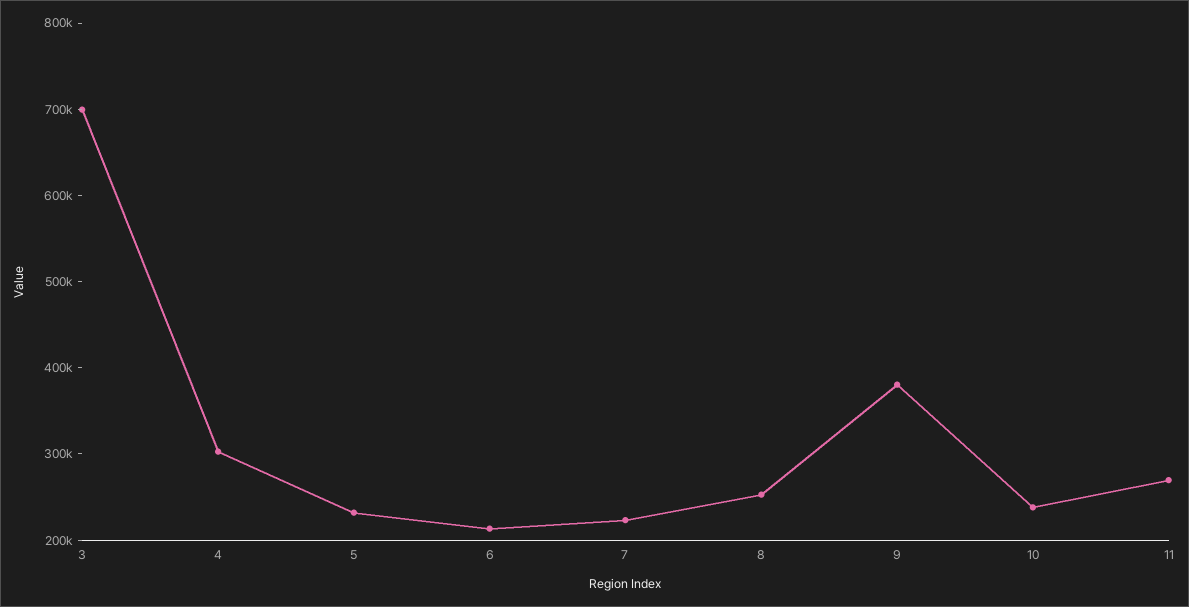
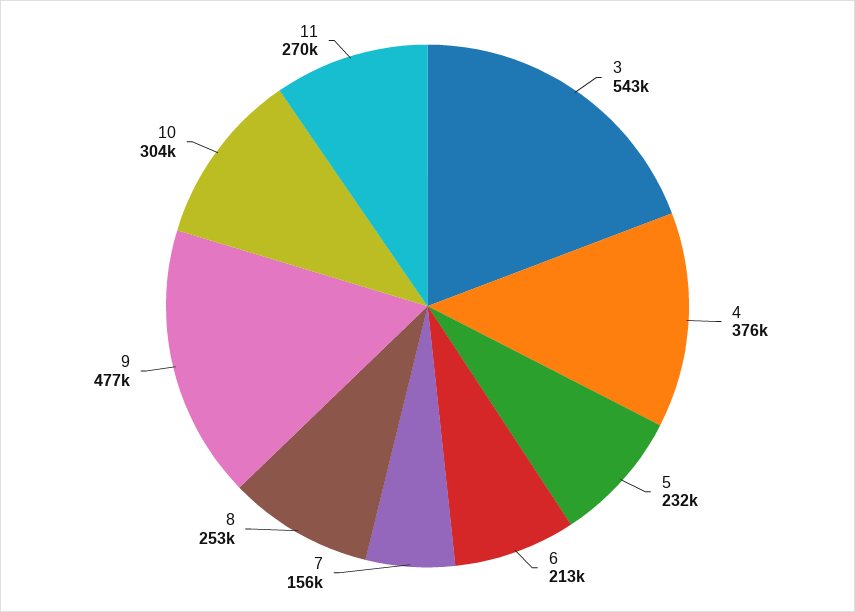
  {
-   "3": 700000,
+   "3": 543000,
-   "4": 300000,
+   "4": 376000,
    "5": 232000,
    "6": 213000,
-   "7": 220000,
+   "7": 156000,
    "8": 253000,
-   "9": 380000,
+   "9": 477000,
-   "10": 240000,
+   "10": 304000,
    "11": 270000
  }

